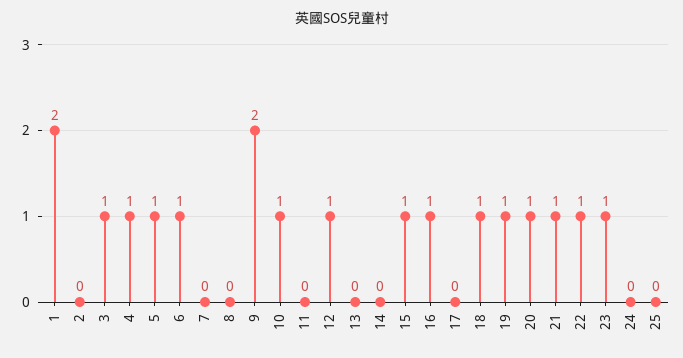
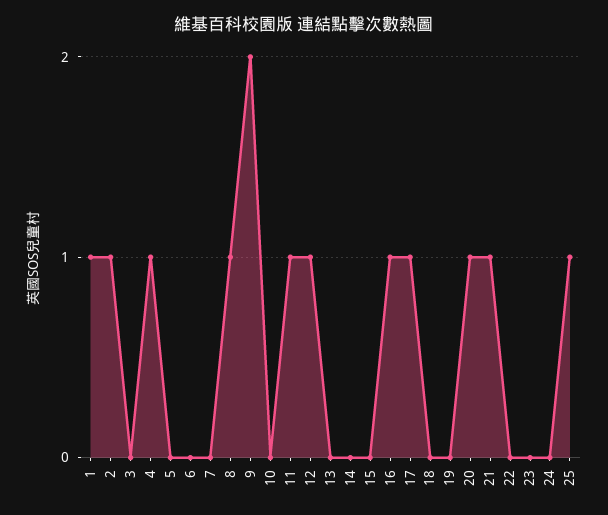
  {
-   "1": 2,
+   "1": 1,
-   "2": 0,
+   "2": 1,
-   "3": 1,
+   "3": 0,
    "4": 1,
-   "5": 1,
+   "5": 0,
-   "6": 1,
+   "6": 0,
    "7": 0,
-   "8": 0,
+   "8": 1,
    "9": 2,
-   "10": 1,
+   "10": 0,
-   "11": 0,
+   "11": 1,
    "12": 1,
    "13": 0,
    "14": 0,
-   "15": 1,
+   "15": 0,
    "16": 1,
-   "17": 0,
+   "17": 1,
-   "18": 1,
+   "18": 0,
-   "19": 1,
+   "19": 0,
    "20": 1,
    "21": 1,
-   "22": 1,
+   "22": 0,
-   "23": 1,
+   "23": 0,
    "24": 0,
-   "25": 0
+   "25": 1
  }

